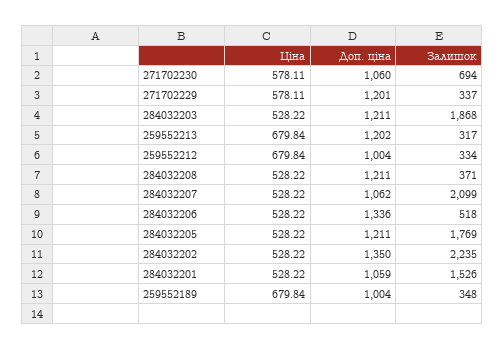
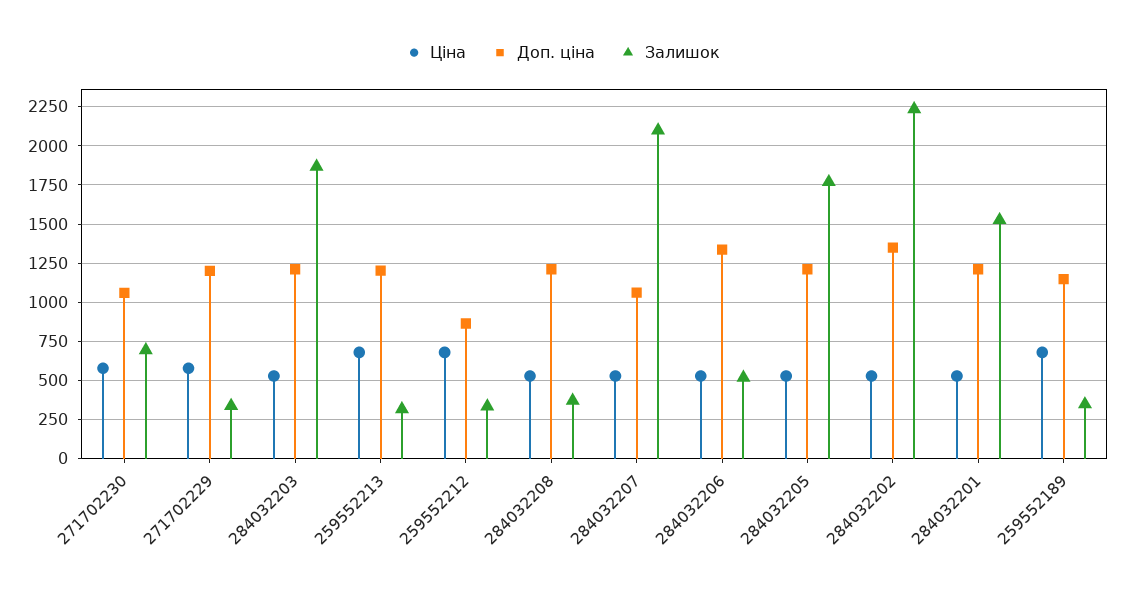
  {
    "Ціна": {
      "271702230": 578.11,
      "271702229": 578.11,
      "284032203": 528.22,
      "259552213": 679.84,
      "259552212": 679.84,
      "284032208": 528.22,
      "284032207": 528.22,
      "284032206": 528.22,
      "284032205": 528.22,
      "284032202": 528.22,
      "284032201": 528.22,
      "259552189": 679.84
    },
    "Доп. ціна": {
      "271702230": 1060,
      "271702229": 1201,
      "284032203": 1211,
      "259552213": 1202,
-     "259552212": 1004,
+     "259552212": 850,
      "284032208": 1211,
      "284032207": 1062,
      "284032206": 1336,
      "284032205": 1211,
      "284032202": 1350,
-     "284032201": 1059,
+     "284032201": 1200,
-     "259552189": 1004
+     "259552189": 1150
    },
    "Залишок": {
      "271702230": 694,
      "271702229": 337,
      "284032203": 1868,
      "259552213": 317,
      "259552212": 334,
      "284032208": 371,
      "284032207": 2099,
      "284032206": 518,
      "284032205": 1769,
      "284032202": 2235,
      "284032201": 1526,
      "259552189": 348
    }
  }

